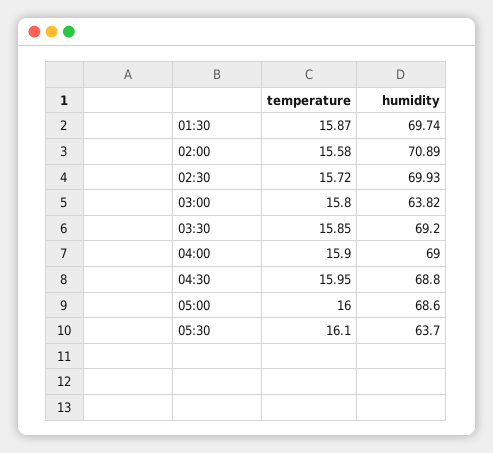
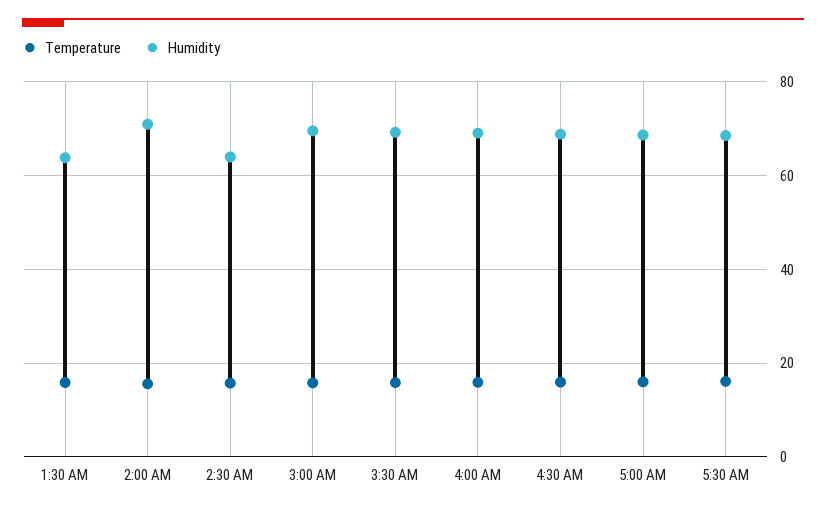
  {
    "temperature": {
      "01:30": 15.87,
      "02:00": 15.58,
      "02:30": 15.72,
      "03:00": 15.8,
      "03:30": 15.85,
      "04:00": 15.9,
      "04:30": 15.95,
      "05:00": 16,
      "05:30": 16.1
    },
    "humidity": {
-     "01:30": 69.74,
+     "01:30": 64,
      "02:00": 70.89,
-     "02:30": 69.93,
+     "02:30": 64,
-     "03:00": 63.82,
+     "03:00": 70,
      "03:30": 69.2,
      "04:00": 69,
      "04:30": 68.8,
      "05:00": 68.6,
-     "05:30": 63.7
+     "05:30": 68
    }
  }

